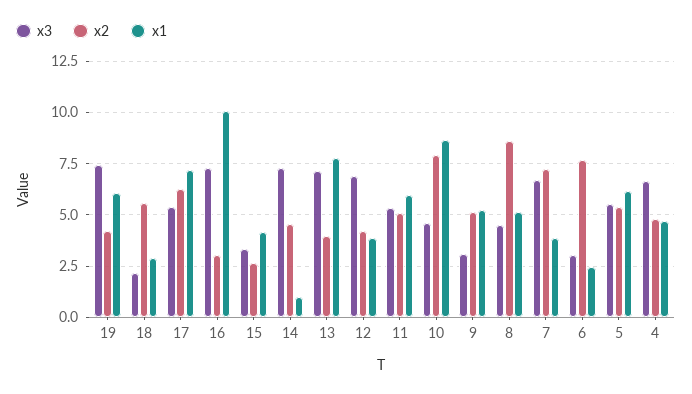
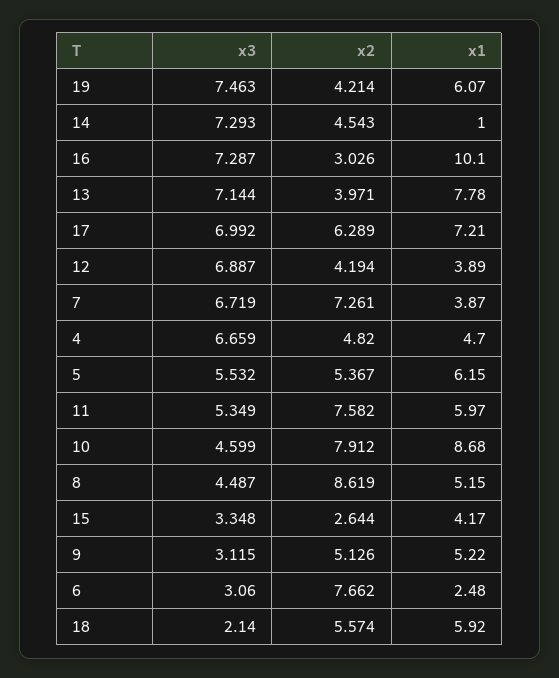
  {
    "x3": {
      "19": 7.463,
      "18": 2.14,
-     "17": 5.5,
+     "17": 6.992,
      "16": 7.287,
      "15": 3.348,
      "14": 7.293,
      "13": 7.144,
      "12": 6.887,
      "11": 5.349,
      "10": 4.599,
      "9": 3.115,
      "8": 4.487,
      "7": 6.719,
      "6": 3.06,
      "5": 5.532,
      "4": 6.659
    },
    "x2": {
      "19": 4.214,
      "18": 5.574,
      "17": 6.289,
      "16": 3.026,
      "15": 2.644,
      "14": 4.543,
      "13": 3.971,
      "12": 4.194,
-     "11": 5,
+     "11": 7.582,
      "10": 7.912,
      "9": 5.126,
      "8": 8.619,
      "7": 7.261,
      "6": 7.662,
      "5": 5.367,
      "4": 4.82
    },
    "x1": {
      "19": 6.07,
-     "18": 3,
+     "18": 5.92,
      "17": 7.21,
      "16": 10.1,
      "15": 4.17,
      "14": 1,
      "13": 7.78,
      "12": 3.89,
      "11": 5.97,
      "10": 8.68,
      "9": 5.22,
      "8": 5.15,
      "7": 3.87,
      "6": 2.48,
      "5": 6.15,
      "4": 4.7
    }
  }

